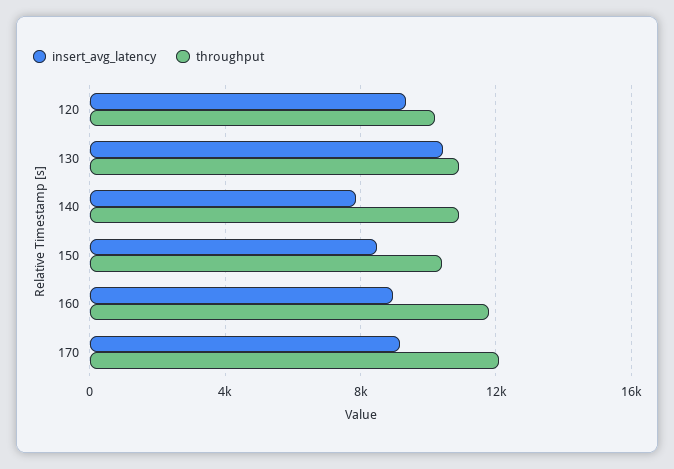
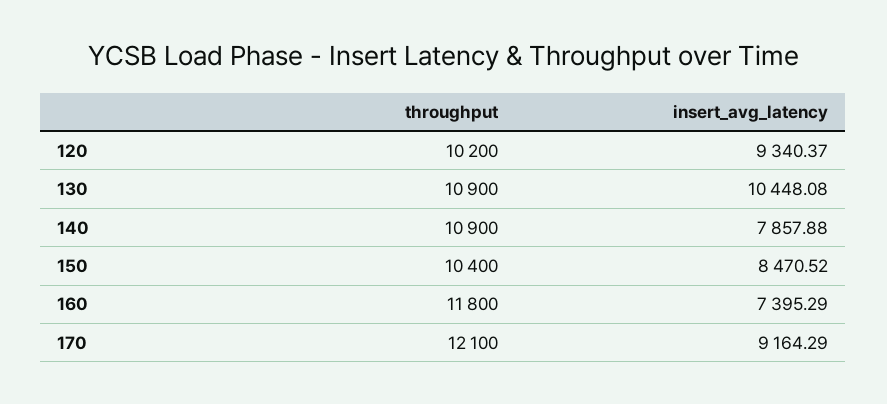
  {
    "insert_avg_latency": {
      "120": 9340.37,
      "130": 10448.08,
      "140": 7857.88,
      "150": 8470.52,
-     "160": 9000,
+     "160": 7395.29,
      "170": 9164.29
    },
    "throughput": {
      "120": 10200,
      "130": 10900,
      "140": 10900,
      "150": 10400,
      "160": 11800,
      "170": 12100
    }
  }

